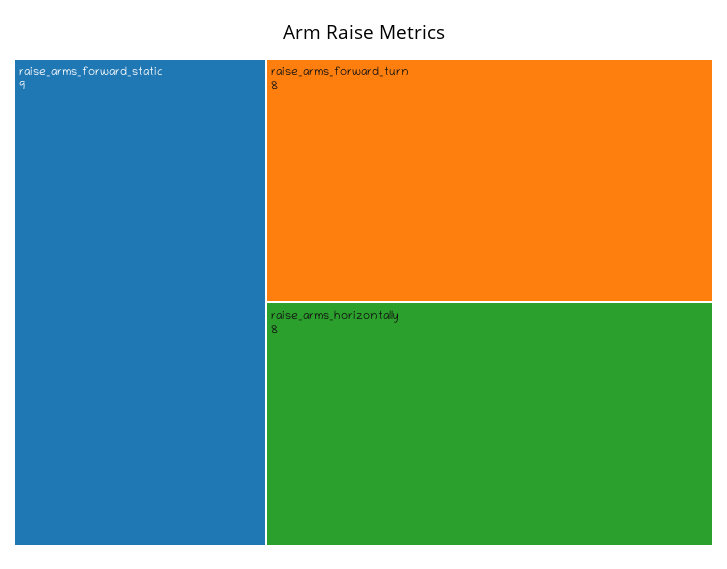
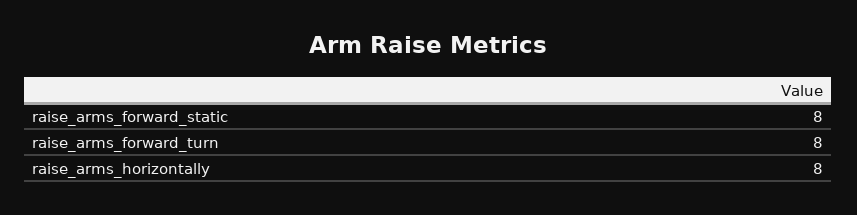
  {
-   "raise_arms_forward_static": 9,
+   "raise_arms_forward_static": 8,
    "raise_arms_forward_turn": 8,
    "raise_arms_horizontally": 8
  }

